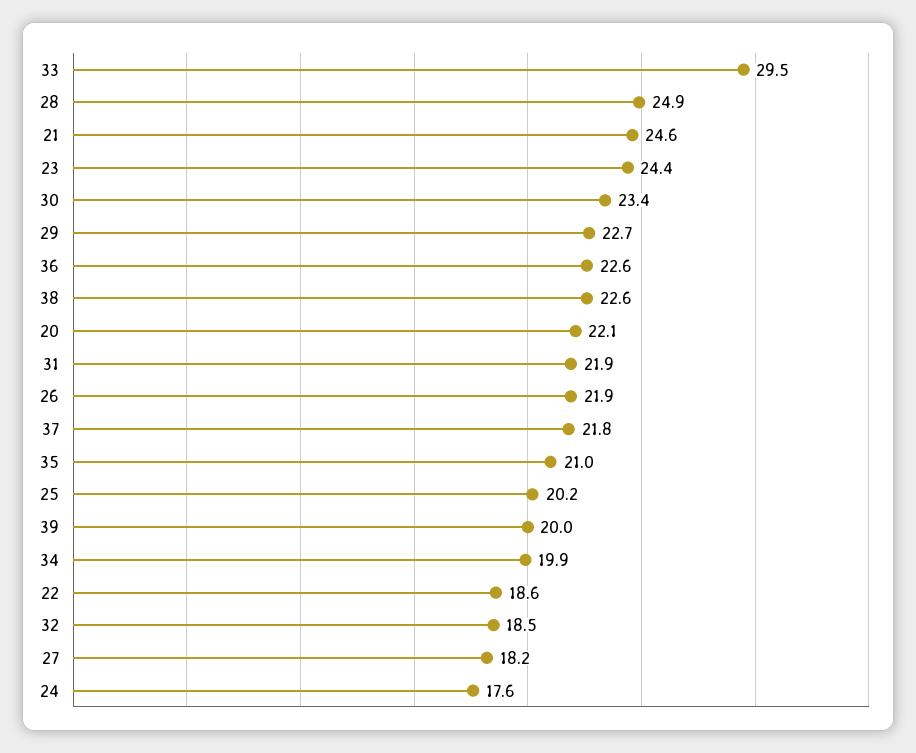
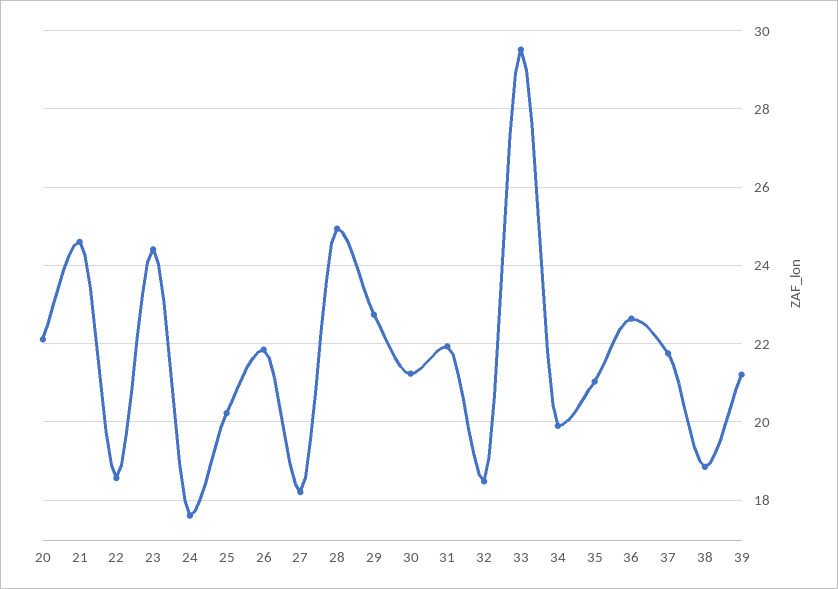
  {
    "33": 29.5,
    "28": 24.9,
    "21": 24.6,
    "23": 24.4,
-   "30": 23.4,
+   "30": 21.2,
    "29": 22.7,
    "36": 22.6,
-   "38": 22.6,
+   "38": 18.8,
    "20": 22.1,
    "31": 21.9,
    "26": 21.9,
    "37": 21.8,
    "35": 21,
    "25": 20.2,
-   "39": 20,
+   "39": 21.2,
    "34": 19.9,
    "22": 18.6,
    "32": 18.5,
    "27": 18.2,
    "24": 17.6
  }

